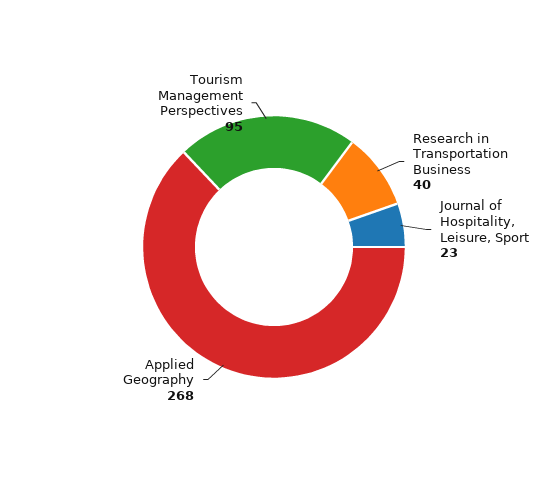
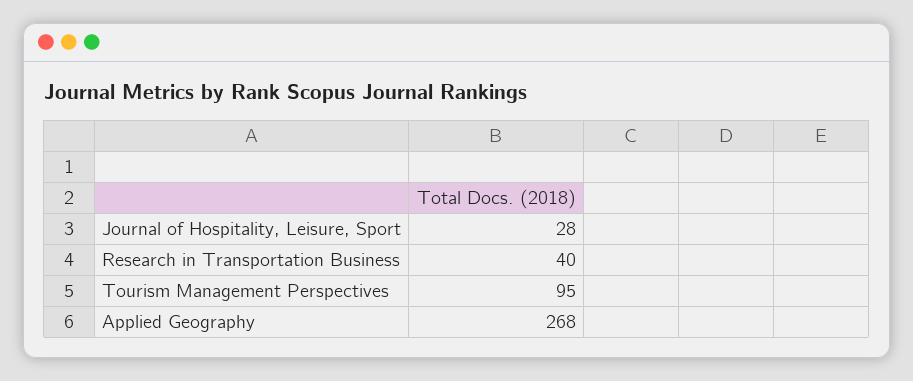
  {
    "Research in Transportation Business": 40,
-   "Journal of Hospitality, Leisure, Sport": 23,
+   "Journal of Hospitality, Leisure, Sport": 28,
    "Applied Geography": 268,
    "Tourism Management Perspectives": 95
  }

